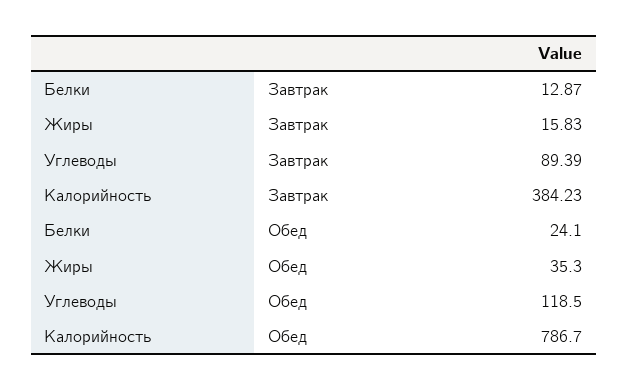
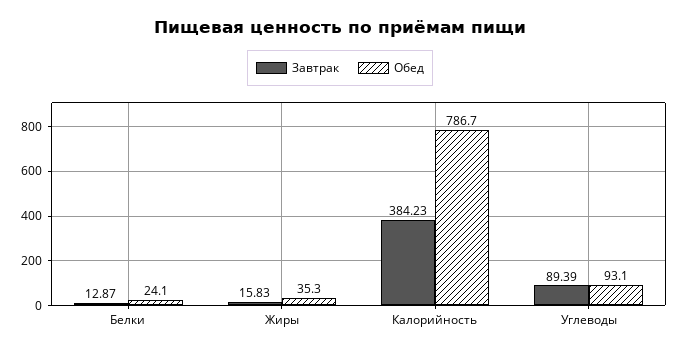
  {
    "Завтрак": {
      "Белки": 12.87,
      "Жиры": 15.83,
      "Углеводы": 89.39,
      "Калорийность": 384.23
    },
    "Обед": {
      "Белки": 24.1,
      "Жиры": 35.3,
-     "Углеводы": 118.5,
+     "Углеводы": 93.1,
      "Калорийность": 786.7
    }
  }

